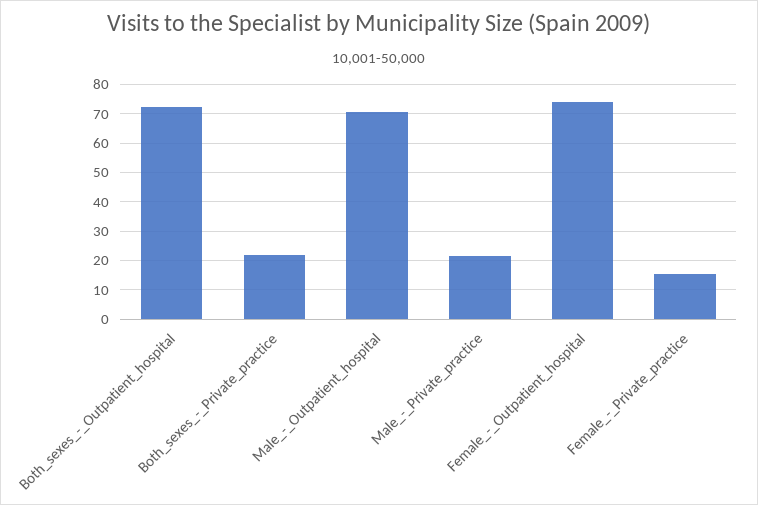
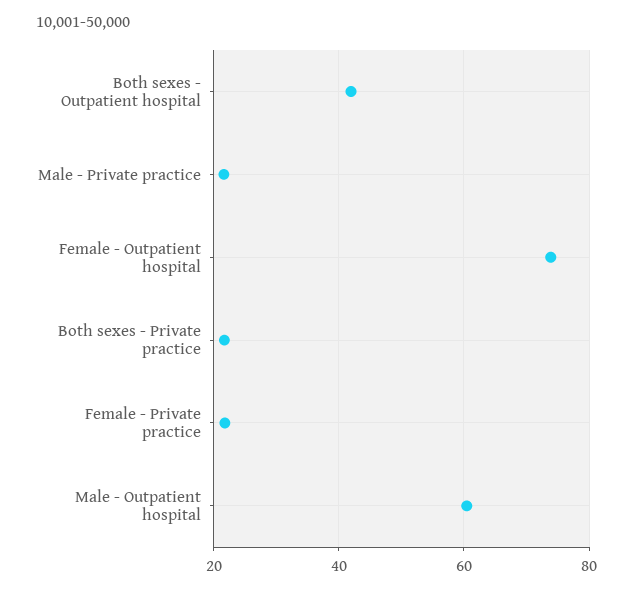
  {
-   "Both_sexes_-_Outpatient_hospital": 72.5,
+   "Both_sexes_-_Outpatient_hospital": 42,
    "Both_sexes_-_Private_practice": 22,
-   "Male_-_Outpatient_hospital": 70,
+   "Male_-_Outpatient_hospital": 60,
    "Male_-_Private_practice": 22,
    "Female_-_Outpatient_hospital": 74,
-   "Female_-_Private_practice": 15
+   "Female_-_Private_practice": 22
  }

